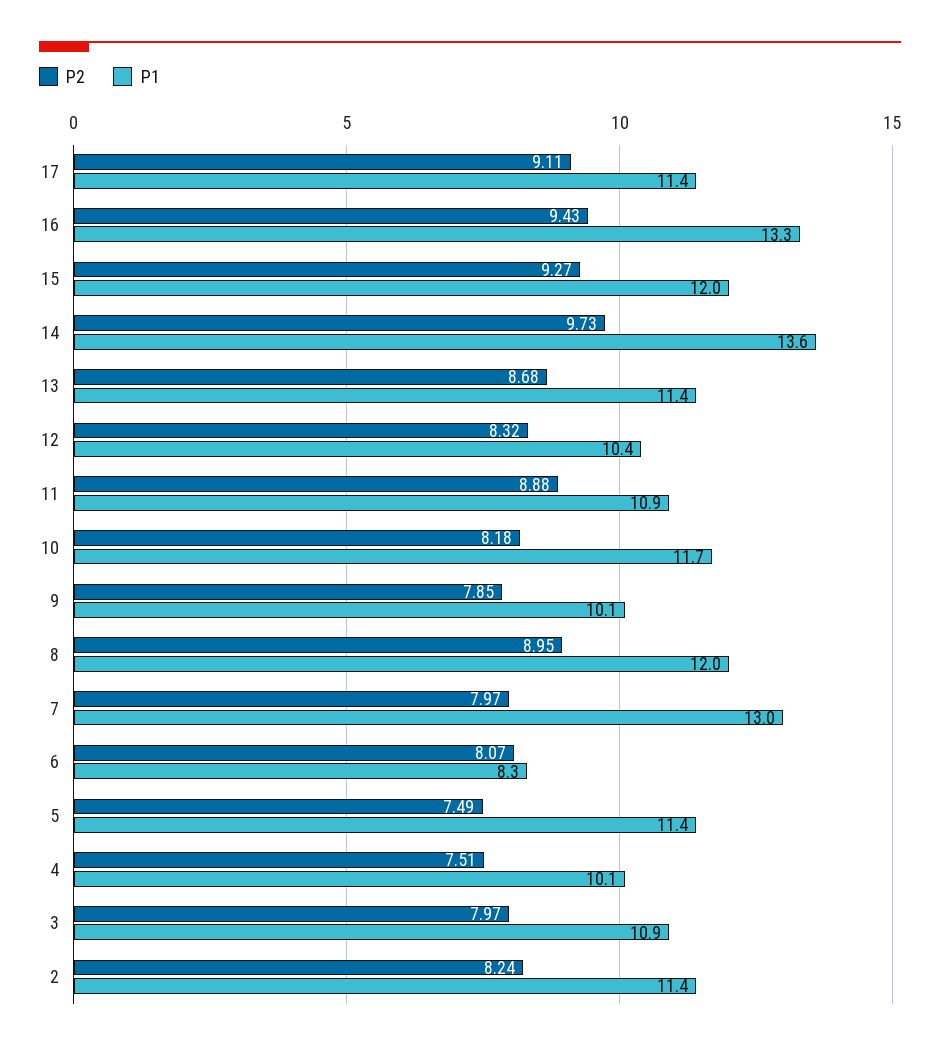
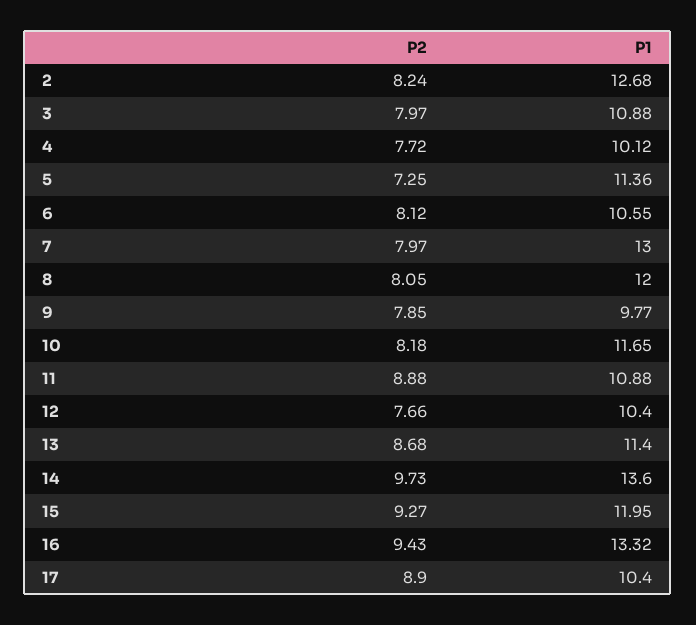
  {
    "P2": {
-     "17": 9.11,
+     "17": 8.9,
      "16": 9.43,
      "15": 9.27,
      "14": 9.73,
      "13": 8.68,
-     "12": 8.32,
+     "12": 7.66,
      "11": 8.88,
      "10": 8.18,
      "9": 7.85,
-     "8": 8.95,
+     "8": 8.05,
      "7": 7.97,
-     "6": 8.07,
+     "6": 8.12,
-     "5": 7.49,
+     "5": 7.25,
-     "4": 7.51,
+     "4": 7.72,
      "3": 7.97,
      "2": 8.24
    },
    "P1": {
-     "17": 11.4,
+     "17": 10.4,
      "16": 13.32,
      "15": 11.95,
      "14": 13.6,
      "13": 11.4,
      "12": 10.4,
      "11": 10.88,
      "10": 11.65,
-     "9": 10.1,
+     "9": 9.77,
      "8": 12,
      "7": 13,
-     "6": 8.3,
+     "6": 10.55,
      "5": 11.36,
      "4": 10.12,
      "3": 10.88,
-     "2": 11.4
+     "2": 12.68
    }
  }

